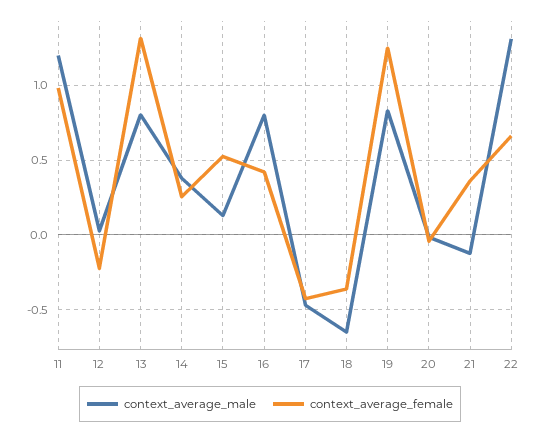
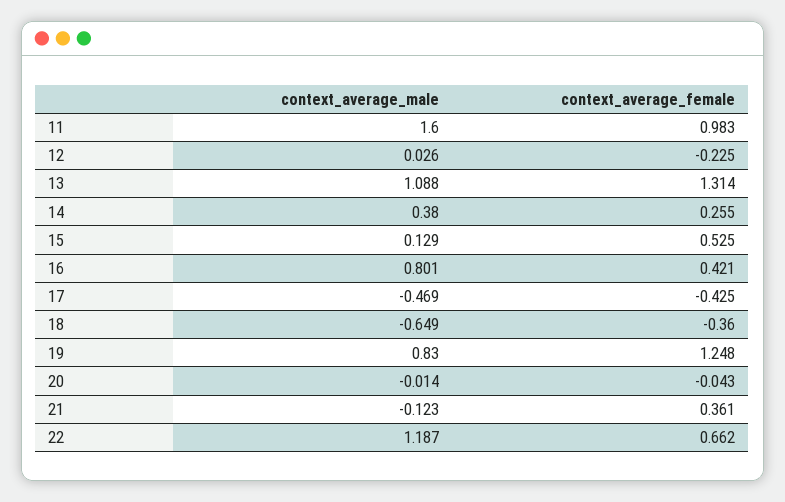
  {
    "context_average_male": {
-     "11": 1.2,
+     "11": 1.6,
      "12": 0.026,
-     "13": 0.8,
+     "13": 1.088,
      "14": 0.38,
      "15": 0.129,
      "16": 0.801,
      "17": -0.469,
      "18": -0.649,
      "19": 0.83,
      "20": -0.014,
      "21": -0.123,
-     "22": 1.3
+     "22": 1.187
    },
    "context_average_female": {
      "11": 0.983,
      "12": -0.225,
      "13": 1.314,
      "14": 0.255,
      "15": 0.525,
      "16": 0.421,
      "17": -0.425,
      "18": -0.36,
      "19": 1.248,
      "20": -0.043,
      "21": 0.361,
      "22": 0.662
    }
  }

